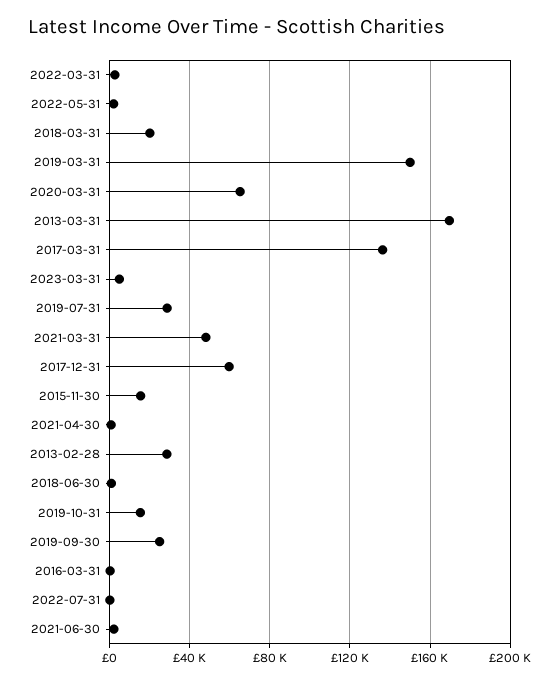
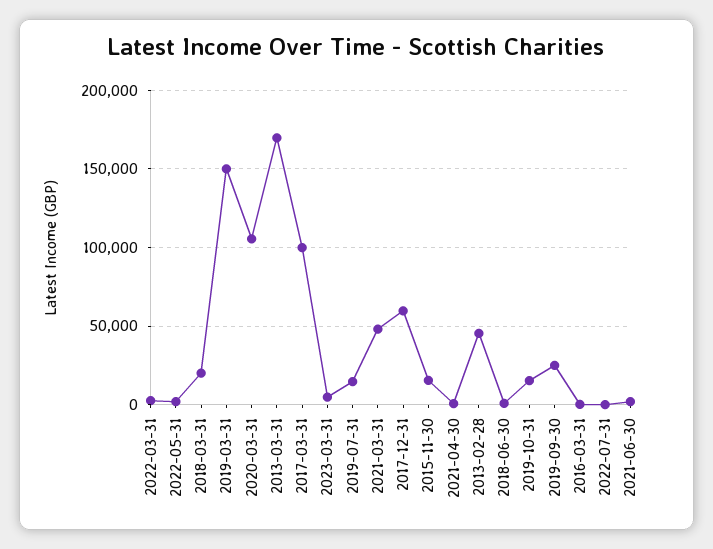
  {
    "2022-03-31": 5000,
    "2022-05-31": 0,
    "2018-03-31": 20000,
    "2019-03-31": 150000,
-   "2020-03-31": 65000,
+   "2020-03-31": 105000,
    "2013-03-31": 170000,
-   "2017-03-31": 135000,
+   "2017-03-31": 100000,
    "2023-03-31": 5000,
-   "2019-07-31": 30000,
+   "2019-07-31": 15000,
    "2021-03-31": 50000,
    "2017-12-31": 60000,
    "2015-11-30": 15000,
    "2021-04-30": 0,
-   "2013-02-28": 30000,
+   "2013-02-28": 45000,
    "2018-06-30": 0,
    "2019-10-31": 15000,
    "2019-09-30": 25000,
    "2016-03-31": 0,
    "2022-07-31": 0,
    "2021-06-30": 0
  }

